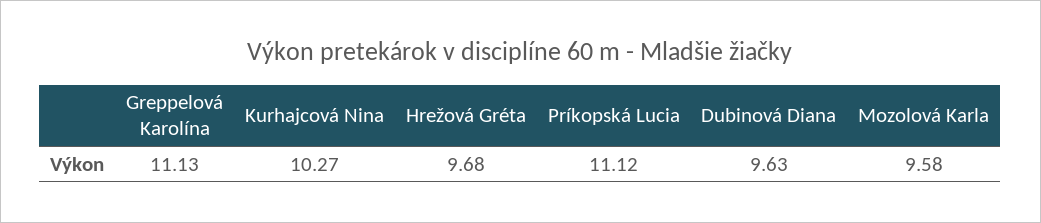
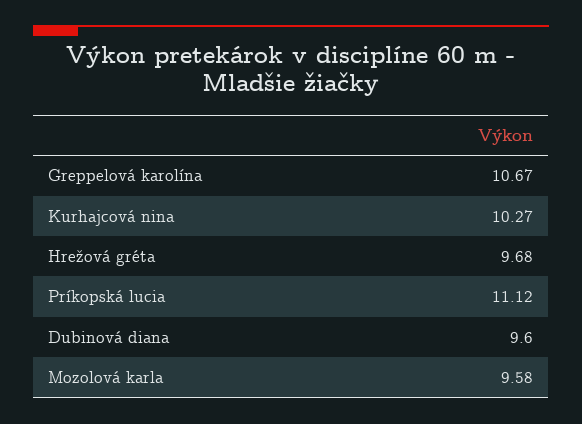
  {
-   "Greppelová Karolína": 11.13,
+   "Greppelová Karolína": 10.67,
    "Kurhajcová Nina": 10.27,
    "Hrežová Gréta": 9.68,
    "Príkopská Lucia": 11.12,
-   "Dubinová Diana": 9.63,
+   "Dubinová Diana": 9.6,
    "Mozolová Karla": 9.58
  }

